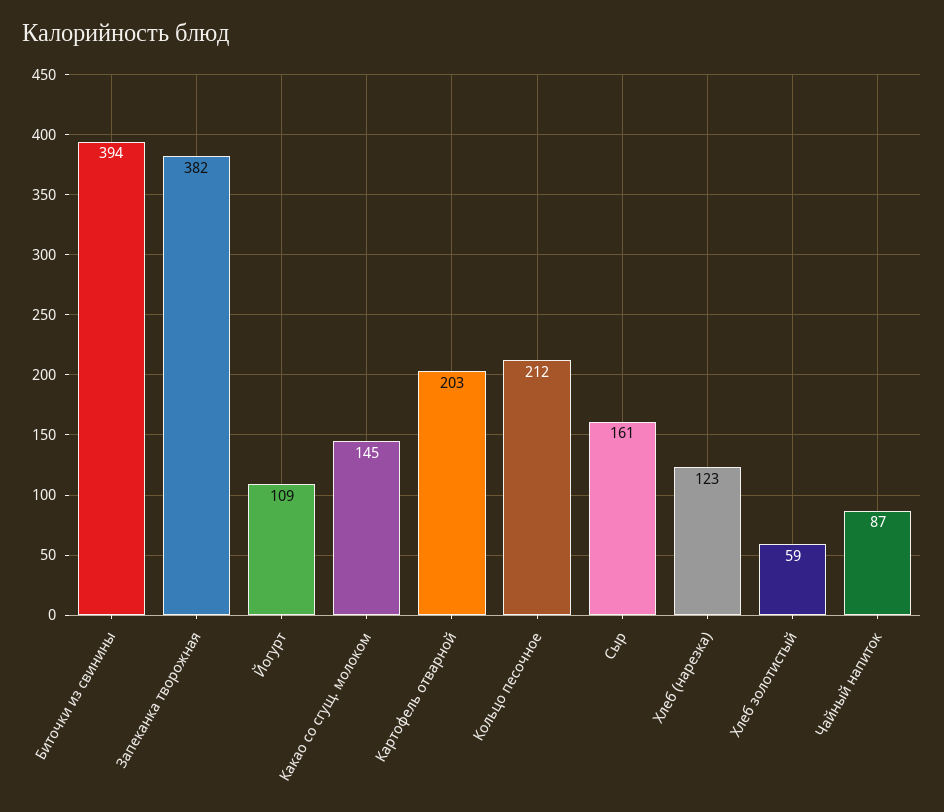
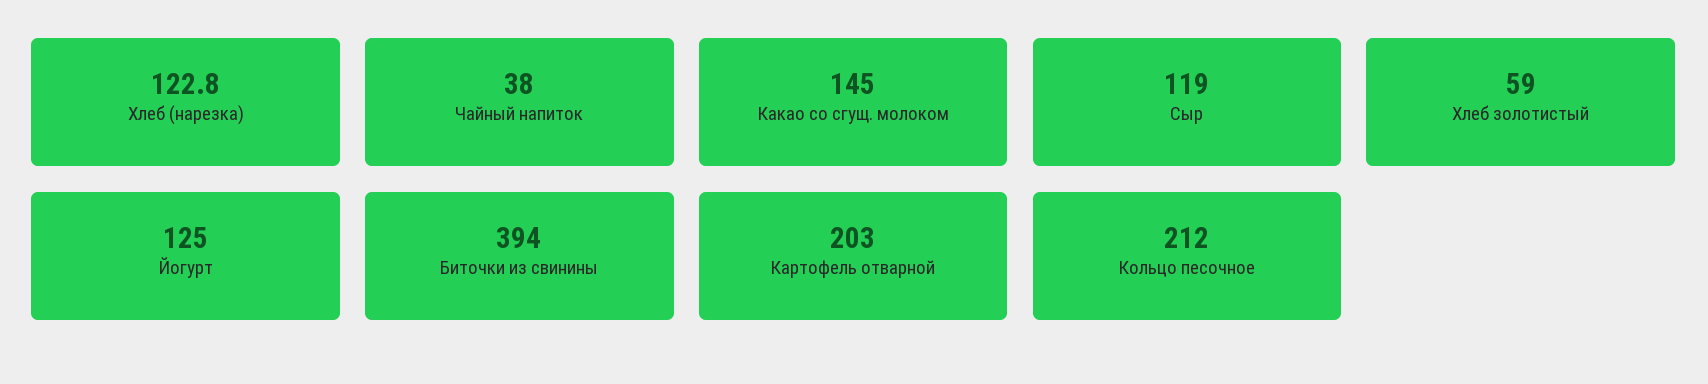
  {
    "Биточки из свинины": 394,
-   "Запеканка творожная": 382,
-   "Йогурт": 109,
+   "Йогурт": 125,
    "Какао со сгущ. молоком": 145,
    "Картофель отварной": 203,
    "Кольцо песочное": 212,
-   "Сыр": 161,
+   "Сыр": 119,
    "Хлеб (нарезка)": 122.8,
    "Хлеб золотистый": 59,
-   "Чайный напиток": 87
+   "Чайный напиток": 38
  }

